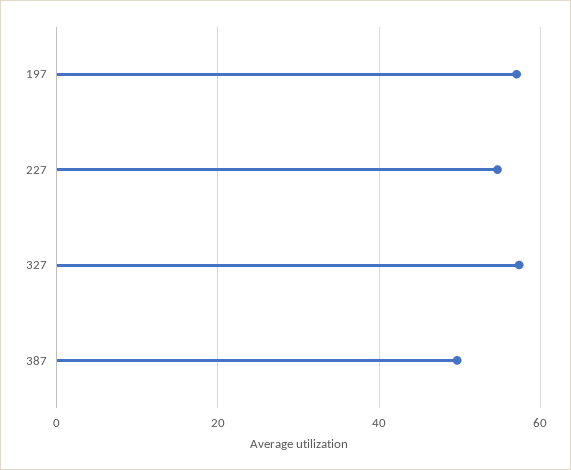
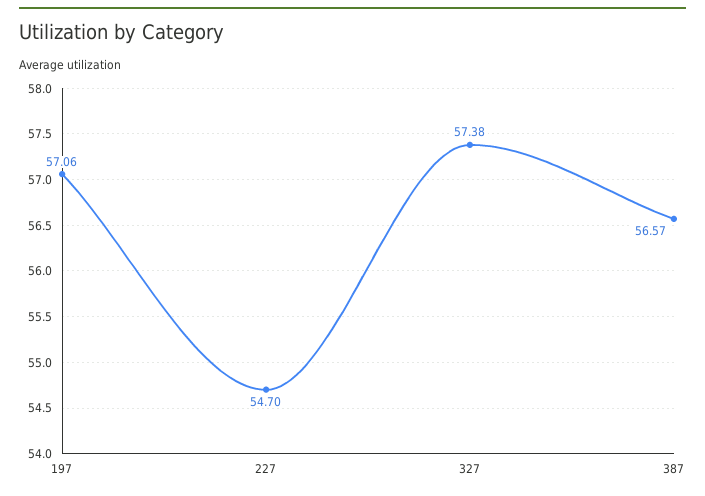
  {
    "197": 57.06,
    "227": 54.7,
    "327": 57.38,
-   "387": 50
+   "387": 56.57
  }

